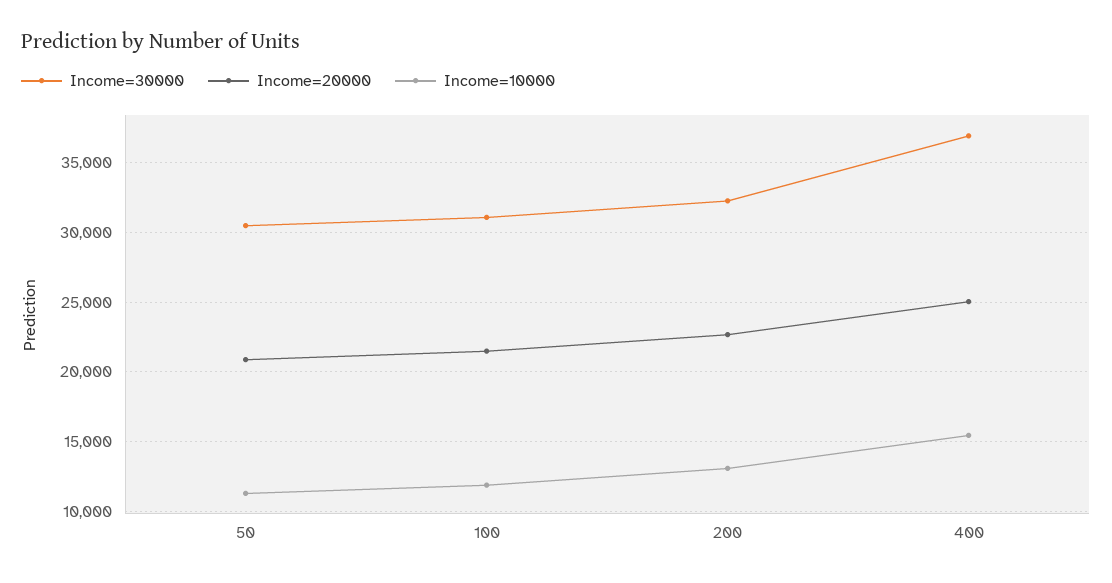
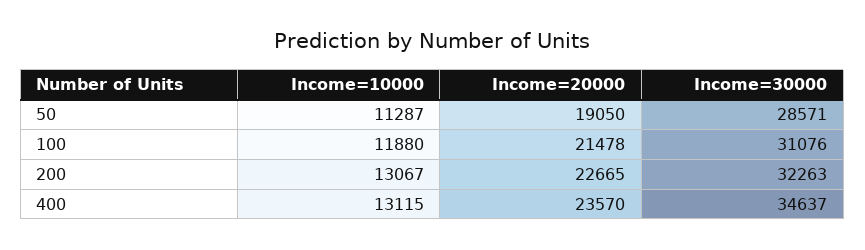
  {
    "Income=30000": {
-     "50": 30500,
+     "50": 28571,
      "100": 31076,
      "200": 32263,
-     "400": 37000
+     "400": 34637
    },
    "Income=20000": {
-     "50": 21000,
+     "50": 19050,
      "100": 21478,
      "200": 22665,
-     "400": 25000
+     "400": 23570
    },
    "Income=10000": {
      "50": 11287,
      "100": 11880,
      "200": 13067,
-     "400": 15500
+     "400": 13115
    }
  }

